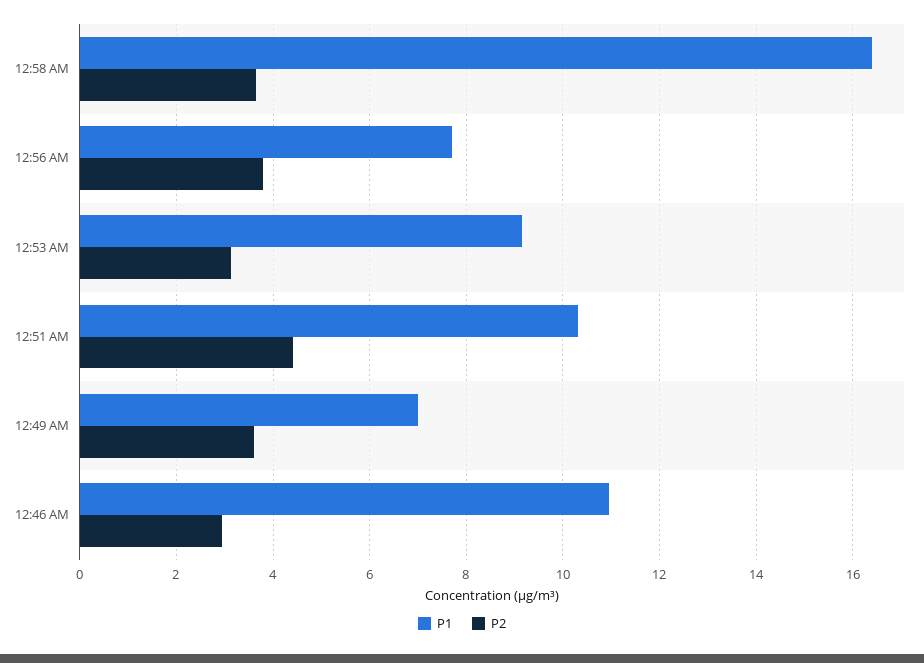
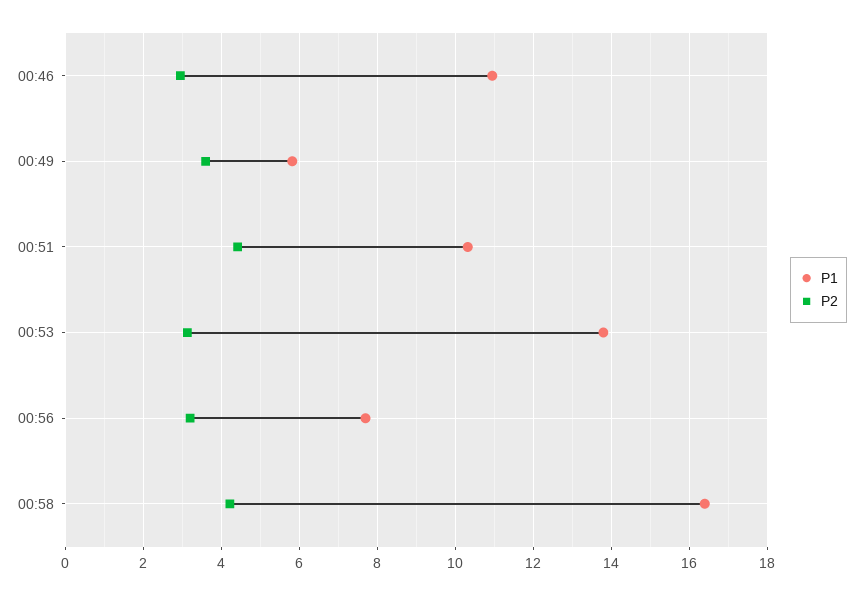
  {
    "P1": {
      "12:58 AM": 16.4,
      "12:56 AM": 7.8,
-     "12:53 AM": 9.2,
+     "12:53 AM": 13.8,
      "12:51 AM": 10.4,
-     "12:49 AM": 7,
+     "12:49 AM": 5.8,
      "12:46 AM": 11
    },
    "P2": {
-     "12:58 AM": 3.6,
+     "12:58 AM": 4.2,
-     "12:56 AM": 3.8,
+     "12:56 AM": 3.2,
      "12:53 AM": 3.2,
      "12:51 AM": 4.4,
      "12:49 AM": 3.6,
      "12:46 AM": 3
    }
  }

